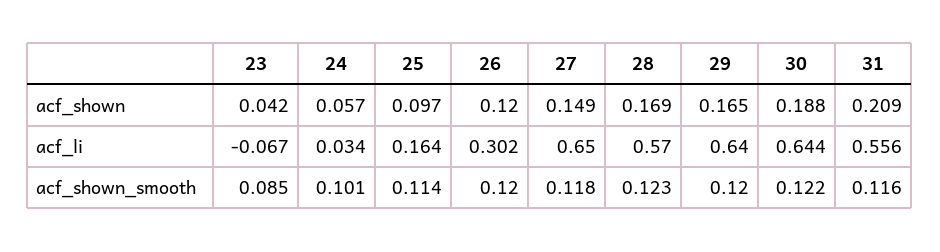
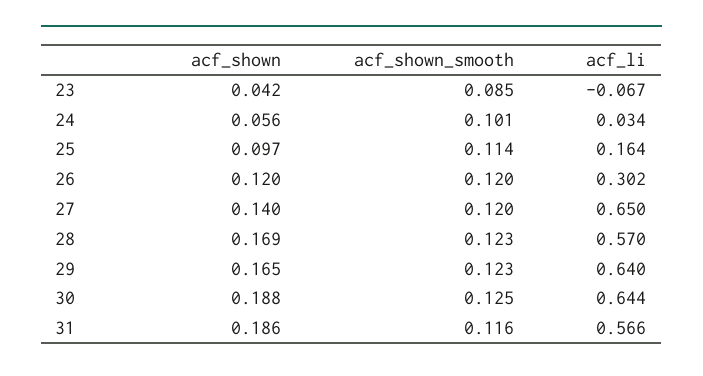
  {
    "23": {
      "acf_shown": 0.042,
      "acf_li": -0.067,
      "acf_shown_smooth": 0.085
    },
    "24": {
-     "acf_shown": 0.057,
+     "acf_shown": 0.056,
      "acf_li": 0.034,
      "acf_shown_smooth": 0.101
    },
    "25": {
      "acf_shown": 0.097,
      "acf_li": 0.164,
      "acf_shown_smooth": 0.114
    },
    "26": {
      "acf_shown": 0.12,
      "acf_li": 0.302,
      "acf_shown_smooth": 0.12
    },
    "27": {
-     "acf_shown": 0.149,
+     "acf_shown": 0.14,
      "acf_li": 0.65,
-     "acf_shown_smooth": 0.118
+     "acf_shown_smooth": 0.12
    },
    "28": {
      "acf_shown": 0.169,
      "acf_li": 0.57,
      "acf_shown_smooth": 0.123
    },
    "29": {
      "acf_shown": 0.165,
      "acf_li": 0.64,
-     "acf_shown_smooth": 0.12
+     "acf_shown_smooth": 0.123
    },
    "30": {
      "acf_shown": 0.188,
      "acf_li": 0.644,
-     "acf_shown_smooth": 0.122
+     "acf_shown_smooth": 0.125
    },
    "31": {
-     "acf_shown": 0.209,
+     "acf_shown": 0.186,
-     "acf_li": 0.556,
+     "acf_li": 0.566,
      "acf_shown_smooth": 0.116
    }
  }

